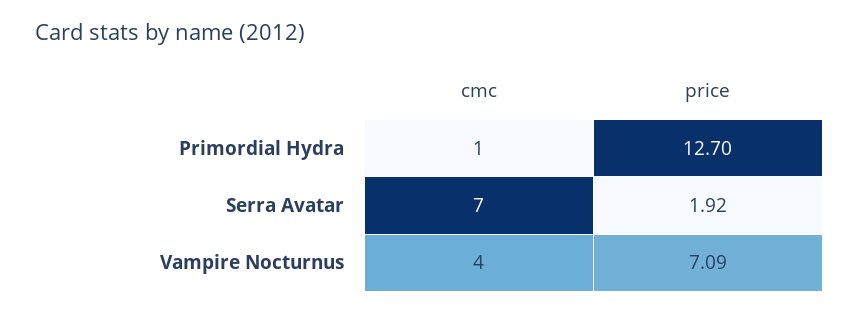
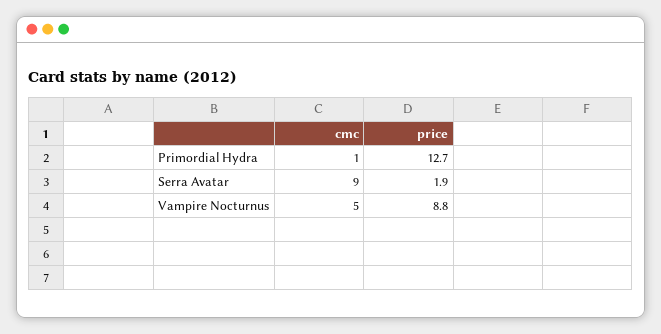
  {
    "cmc": {
      "Primordial Hydra": 1,
-     "Serra Avatar": 7,
+     "Serra Avatar": 9,
-     "Vampire Nocturnus": 4
+     "Vampire Nocturnus": 5
    },
    "price": {
      "Primordial Hydra": 12.7,
      "Serra Avatar": 1.92,
-     "Vampire Nocturnus": 7.09
+     "Vampire Nocturnus": 8.8
    }
  }

